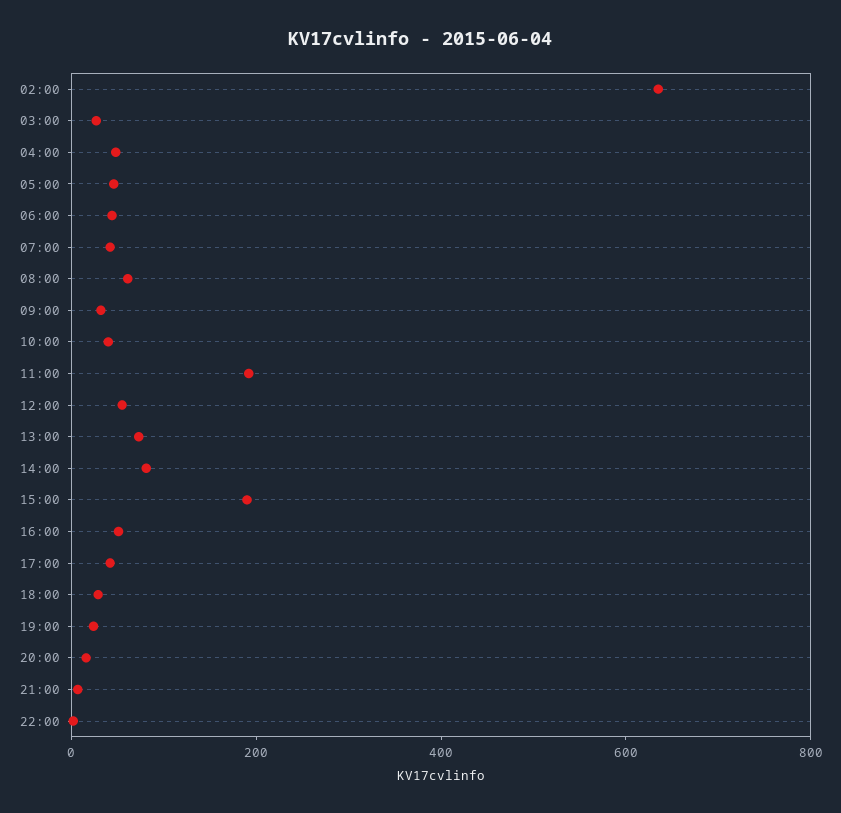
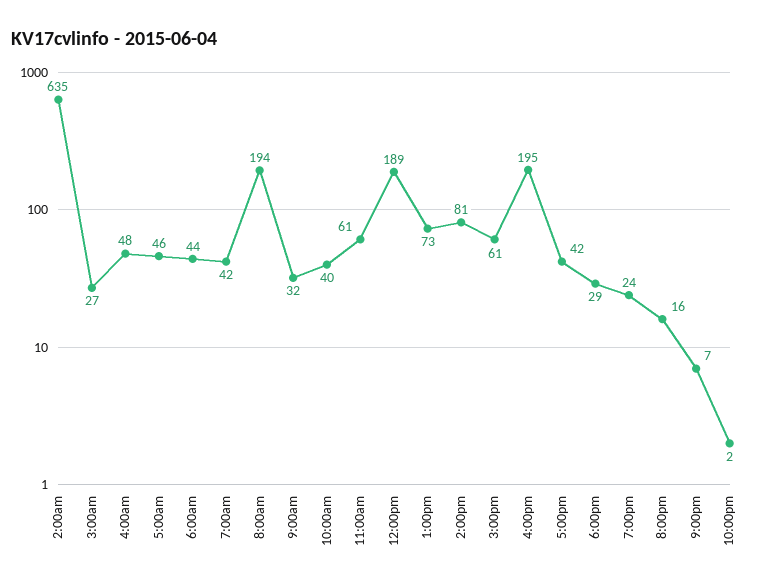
  {
    "02:00": 635,
    "03:00": 27,
    "04:00": 48,
    "05:00": 46,
    "06:00": 44,
    "07:00": 42,
-   "08:00": 50,
+   "08:00": 194,
    "09:00": 32,
    "10:00": 40,
-   "11:00": 200,
+   "11:00": 61,
-   "12:00": 50,
+   "12:00": 189,
    "13:00": 73,
    "14:00": 81,
-   "15:00": 200,
+   "15:00": 61,
-   "16:00": 50,
+   "16:00": 195,
    "17:00": 42,
    "18:00": 29,
    "19:00": 24,
    "20:00": 16,
    "21:00": 7,
    "22:00": 2
  }

